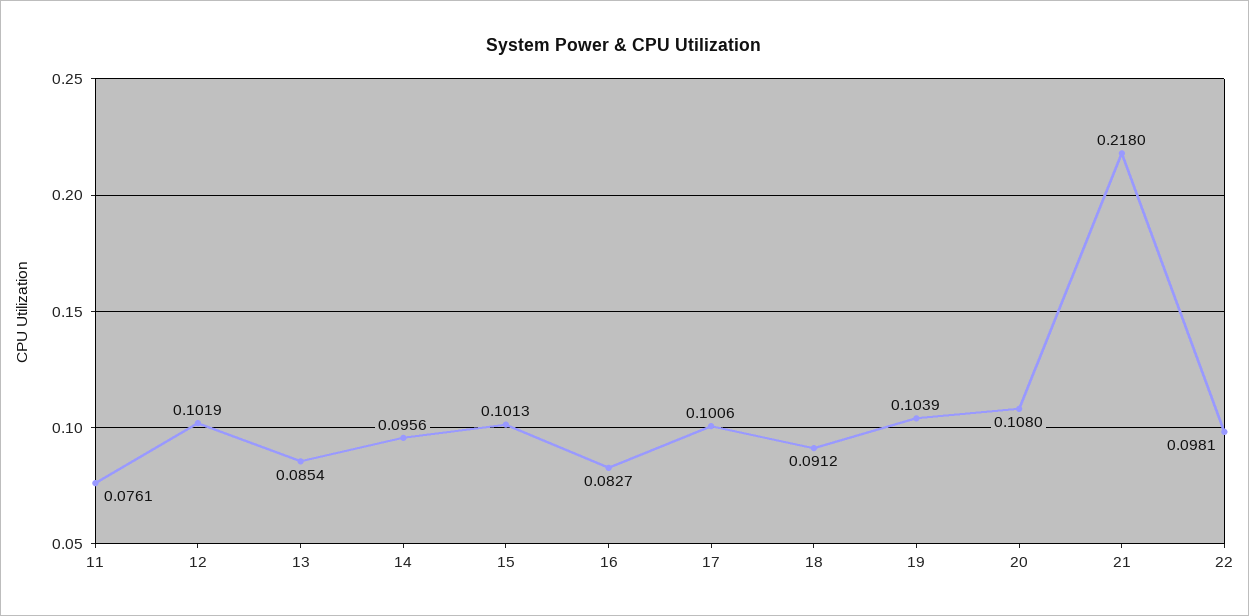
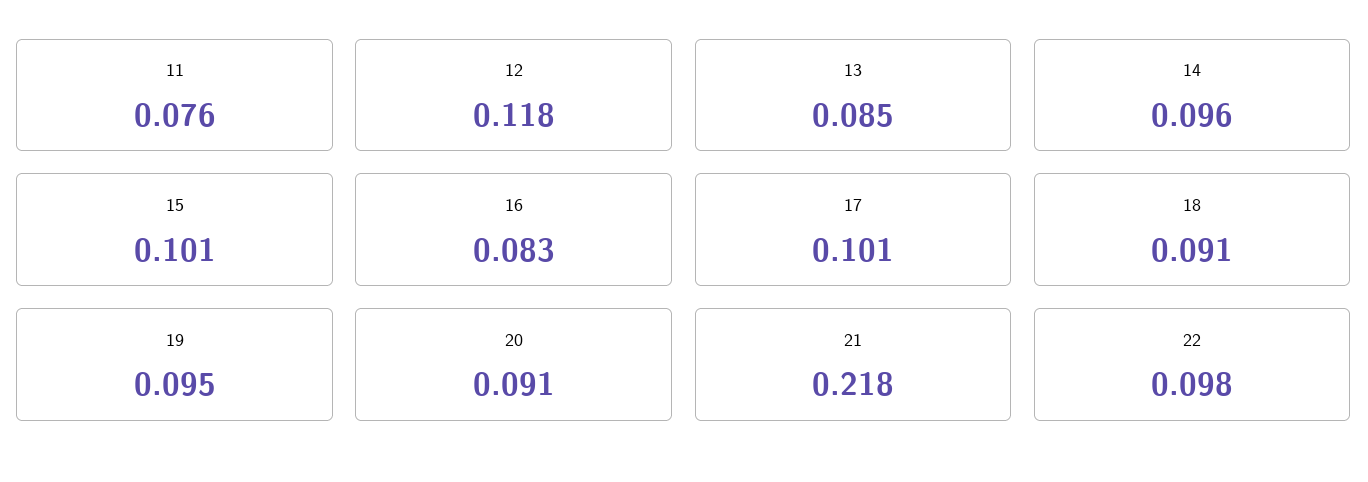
  {
    "11": 0.0761,
-   "12": 0.1019,
+   "12": 0.118,
    "13": 0.0854,
    "14": 0.0956,
    "15": 0.1013,
    "16": 0.0827,
    "17": 0.1006,
    "18": 0.0912,
-   "19": 0.1039,
+   "19": 0.095,
-   "20": 0.108,
+   "20": 0.091,
    "21": 0.218,
    "22": 0.0981
  }

